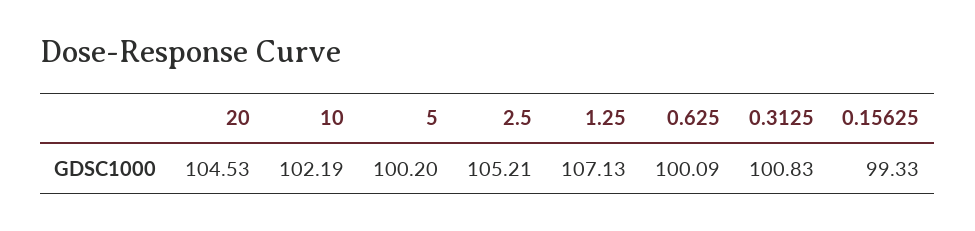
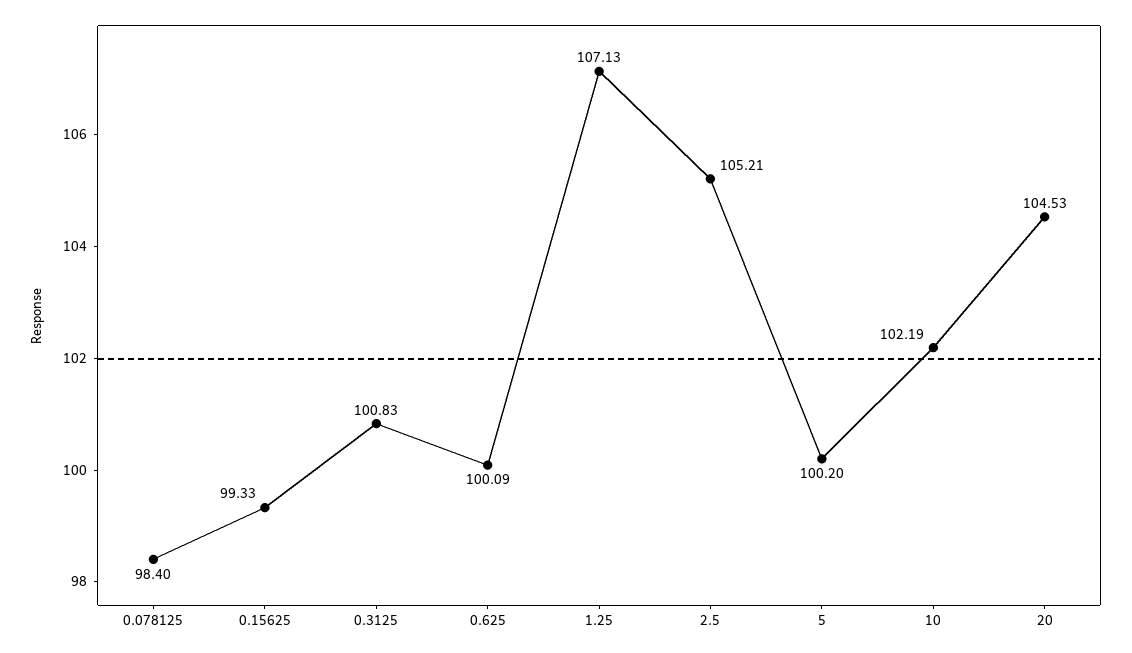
  {
    "20": 104.53,
    "10": 102.19,
    "5": 100.2,
    "2.5": 105.21,
    "1.25": 107.13,
    "0.625": 100.09,
    "0.3125": 100.83,
-   "0.15625": 99.33
+   "0.15625": 99.33,
+   "0.078125": 98.4
  }

